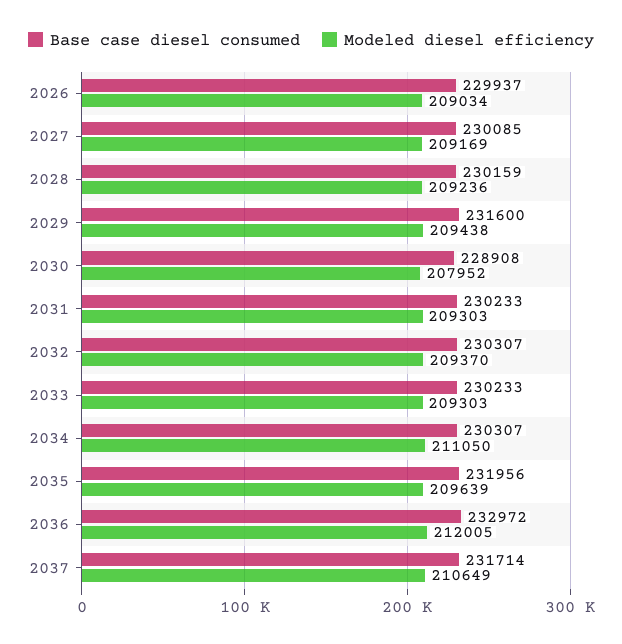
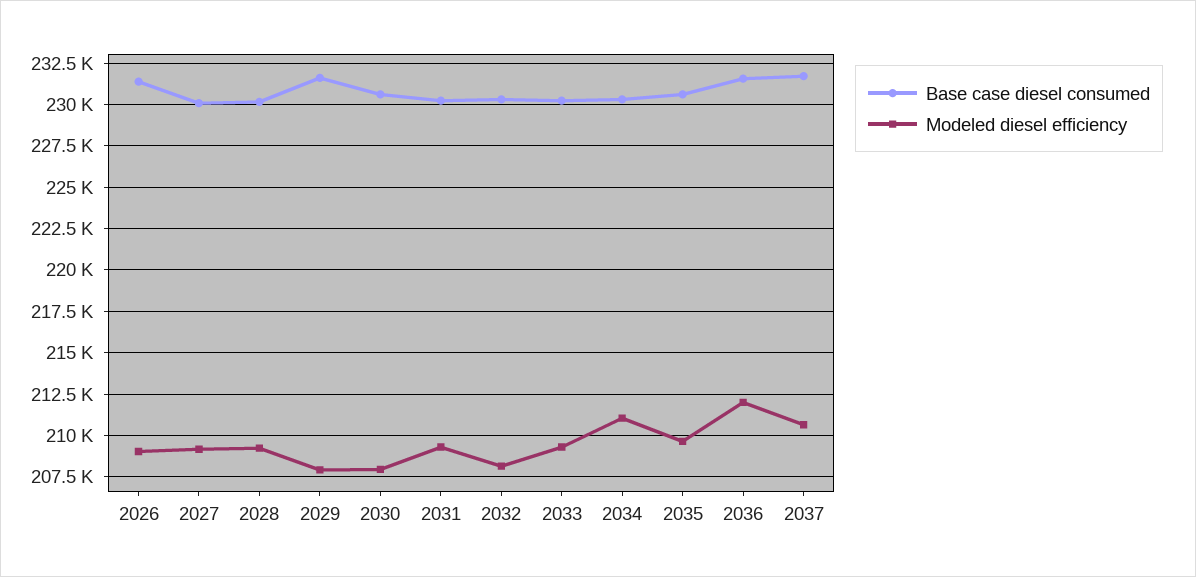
  {
    "Base case diesel consumed": {
-     "2026": 229937,
+     "2026": 231500,
      "2027": 230085,
      "2028": 230159,
      "2029": 231600,
-     "2030": 228908,
+     "2030": 230500,
      "2031": 230233,
      "2032": 230307,
      "2033": 230233,
      "2034": 230307,
-     "2035": 231956,
+     "2035": 230500,
-     "2036": 232972,
+     "2036": 231500,
      "2037": 231714
    },
    "Modeled diesel efficiency": {
      "2026": 209034,
      "2027": 209169,
      "2028": 209236,
-     "2029": 209438,
+     "2029": 208000,
      "2030": 207952,
      "2031": 209303,
-     "2032": 209370,
+     "2032": 208000,
      "2033": 209303,
      "2034": 211050,
      "2035": 209639,
      "2036": 212005,
      "2037": 210649
    }
  }

